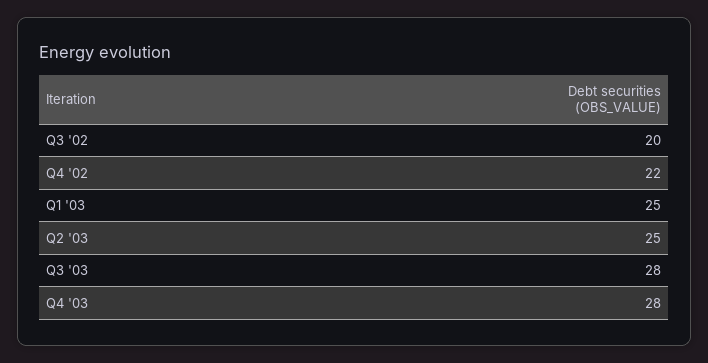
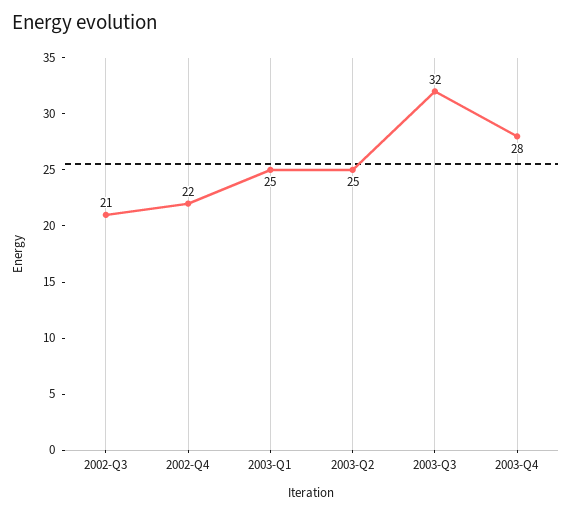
  {
-   "Q3 '02": 20,
+   "Q3 '02": 21,
    "Q4 '02": 22,
    "Q1 '03": 25,
    "Q2 '03": 25,
-   "Q3 '03": 28,
+   "Q3 '03": 32,
    "Q4 '03": 28
  }

